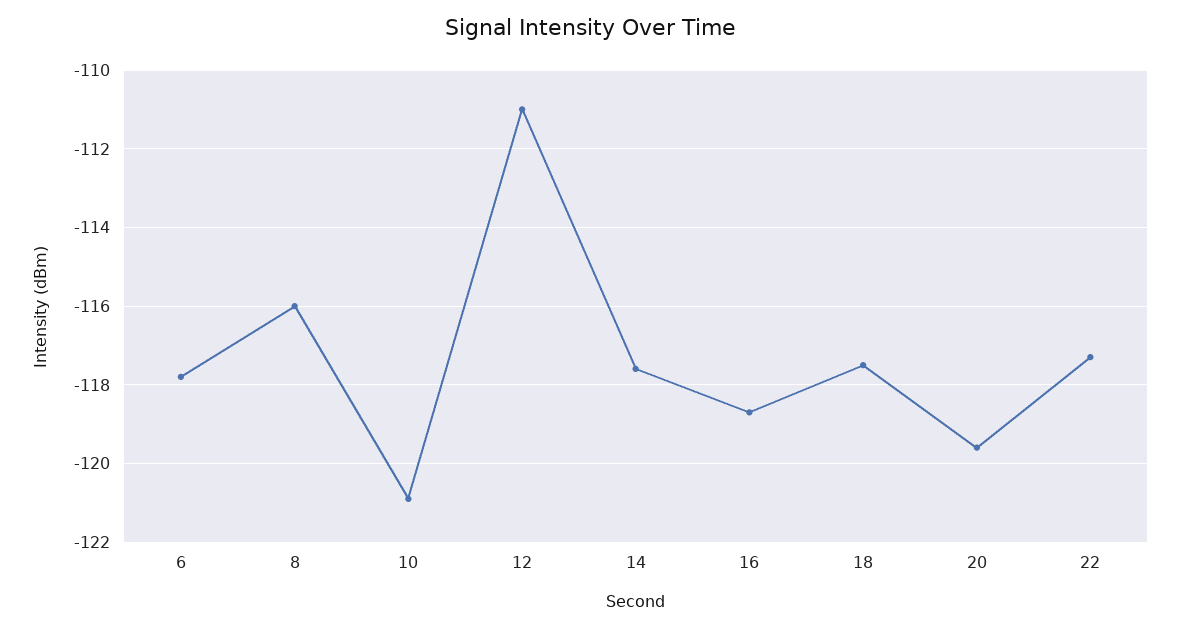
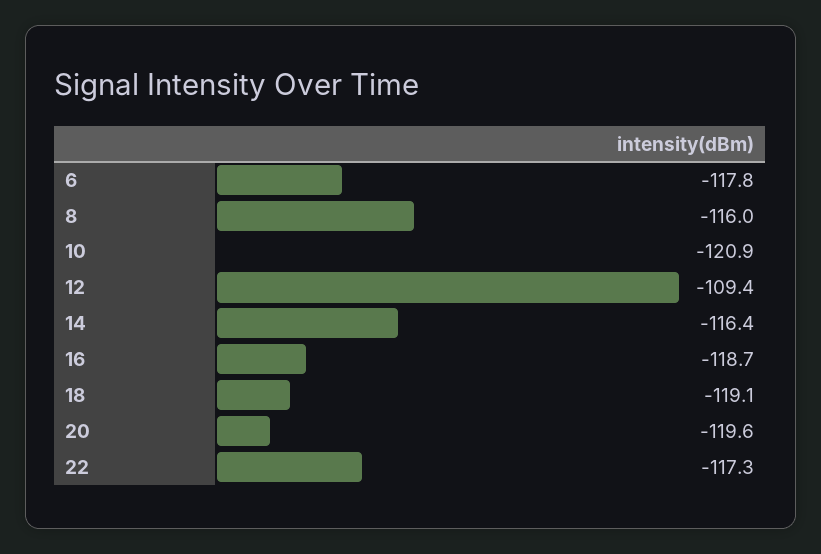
  {
    "6": -117.8,
    "8": -116,
    "10": -120.9,
-   "12": -111,
+   "12": -109.4,
-   "14": -117.5,
+   "14": -116.4,
    "16": -118.7,
-   "18": -117.5,
+   "18": -119.1,
    "20": -119.6,
    "22": -117.3
  }

